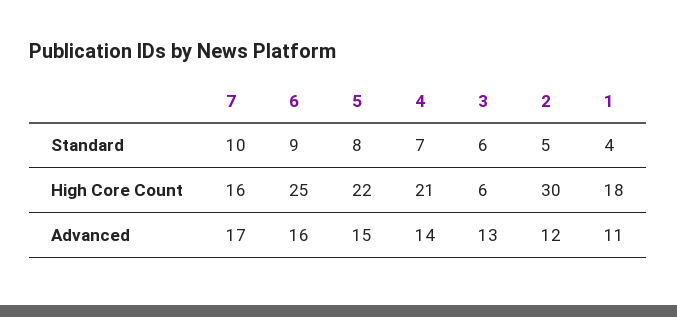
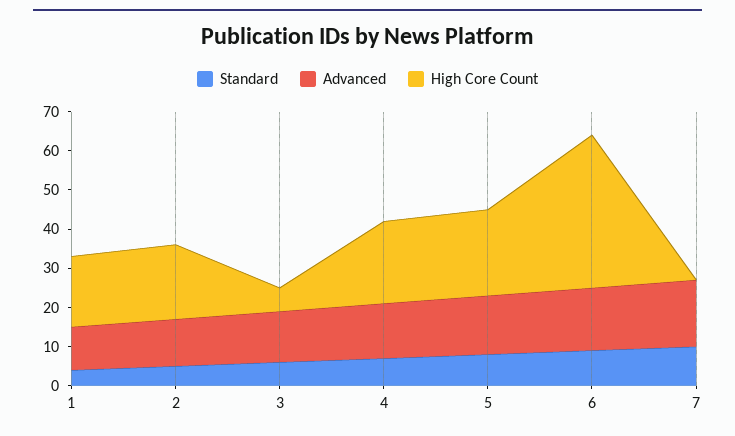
  {
    "Standard": {
      "7": 10,
      "6": 9,
      "5": 8,
      "4": 7,
      "3": 6,
      "2": 5,
      "1": 4
    },
    "High Core Count": {
-     "7": 16,
+     "7": 0,
-     "6": 25,
+     "6": 40,
      "5": 22,
      "4": 21,
      "3": 6,
-     "2": 30,
+     "2": 20,
      "1": 18
    },
    "Advanced": {
      "7": 17,
      "6": 16,
      "5": 15,
      "4": 14,
      "3": 13,
      "2": 12,
      "1": 11
    }
  }

